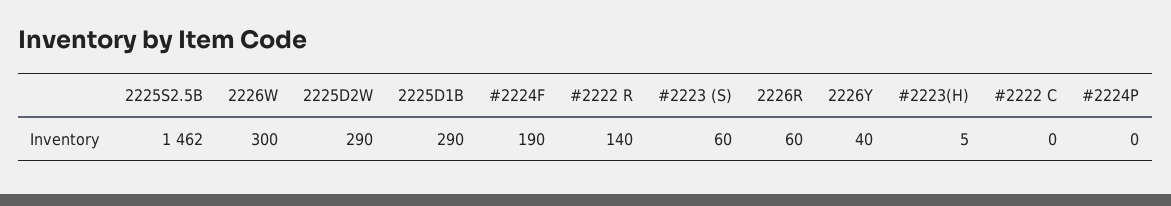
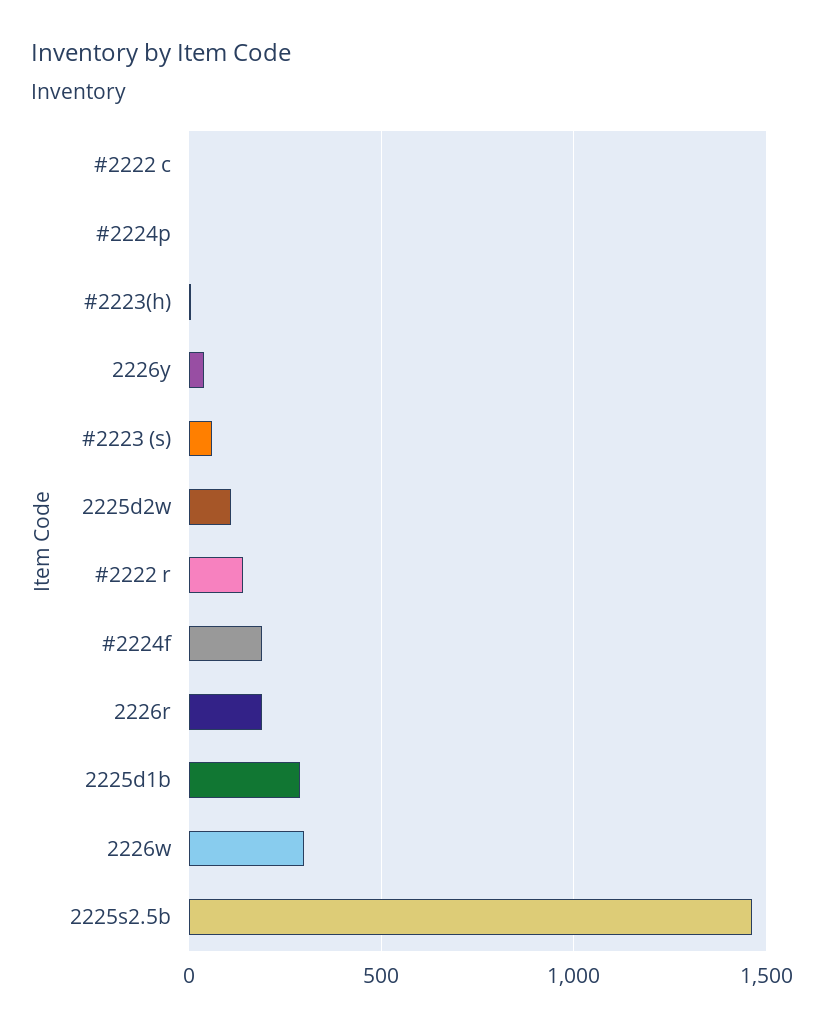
  {
    "2225S2.5B": 1462,
    "2226W": 300,
-   "2225D2W": 290,
+   "2225D2W": 100,
    "2225D1B": 290,
    "#2224F": 190,
    "#2222 R": 140,
    "#2223 (S)": 60,
-   "2226R": 60,
+   "2226R": 200,
    "2226Y": 40,
    "#2223(H)": 5,
    "#2222 C": 0,
    "#2224P": 0
  }

